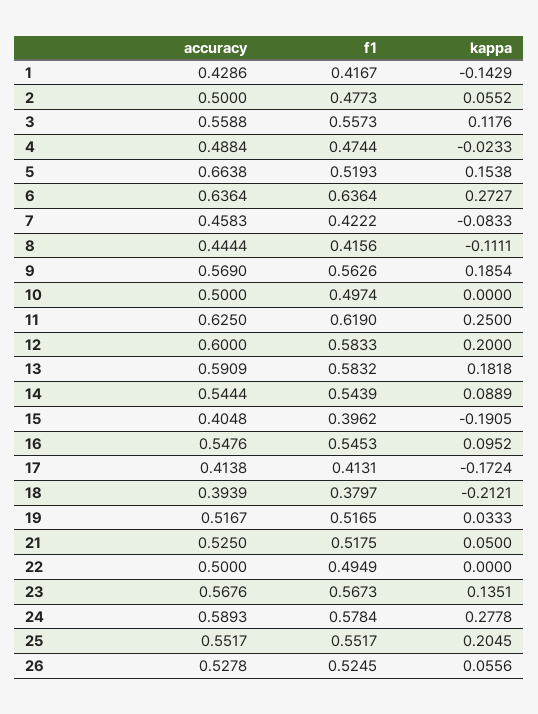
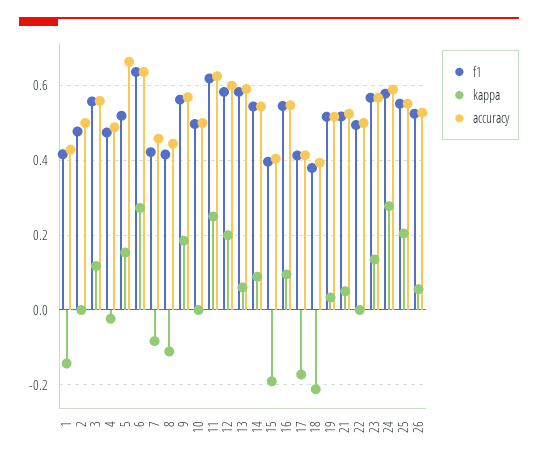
  {
    "accuracy": {
      "1": 0.4286,
      "2": 0.5,
      "3": 0.5588,
      "4": 0.4884,
      "5": 0.6638,
      "6": 0.6364,
      "7": 0.4583,
      "8": 0.4444,
      "9": 0.569,
      "10": 0.5,
      "11": 0.625,
      "12": 0.6,
      "13": 0.5909,
      "14": 0.5444,
      "15": 0.4048,
      "16": 0.5476,
      "17": 0.4138,
      "18": 0.3939,
      "19": 0.5167,
      "21": 0.525,
      "22": 0.5,
      "23": 0.5676,
      "24": 0.5893,
      "25": 0.5517,
      "26": 0.5278
    },
    "f1": {
      "1": 0.4167,
      "2": 0.4773,
      "3": 0.5573,
      "4": 0.4744,
      "5": 0.5193,
      "6": 0.6364,
      "7": 0.4222,
      "8": 0.4156,
      "9": 0.5626,
      "10": 0.4974,
      "11": 0.619,
      "12": 0.5833,
      "13": 0.5832,
      "14": 0.5439,
      "15": 0.3962,
      "16": 0.5453,
      "17": 0.4131,
      "18": 0.3797,
      "19": 0.5165,
      "21": 0.5175,
      "22": 0.4949,
      "23": 0.5673,
      "24": 0.5784,
      "25": 0.5517,
      "26": 0.5245
    },
    "kappa": {
      "1": -0.1429,
-     "2": 0.0552,
+     "2": 0,
      "3": 0.1176,
      "4": -0.0233,
      "5": 0.1538,
      "6": 0.2727,
      "7": -0.0833,
      "8": -0.1111,
      "9": 0.1854,
      "10": 0,
      "11": 0.25,
      "12": 0.2,
-     "13": 0.1818,
+     "13": 0.06,
      "14": 0.0889,
      "15": -0.1905,
      "16": 0.0952,
      "17": -0.1724,
      "18": -0.2121,
      "19": 0.0333,
      "21": 0.05,
      "22": 0,
      "23": 0.1351,
      "24": 0.2778,
      "25": 0.2045,
      "26": 0.0556
    }
  }

